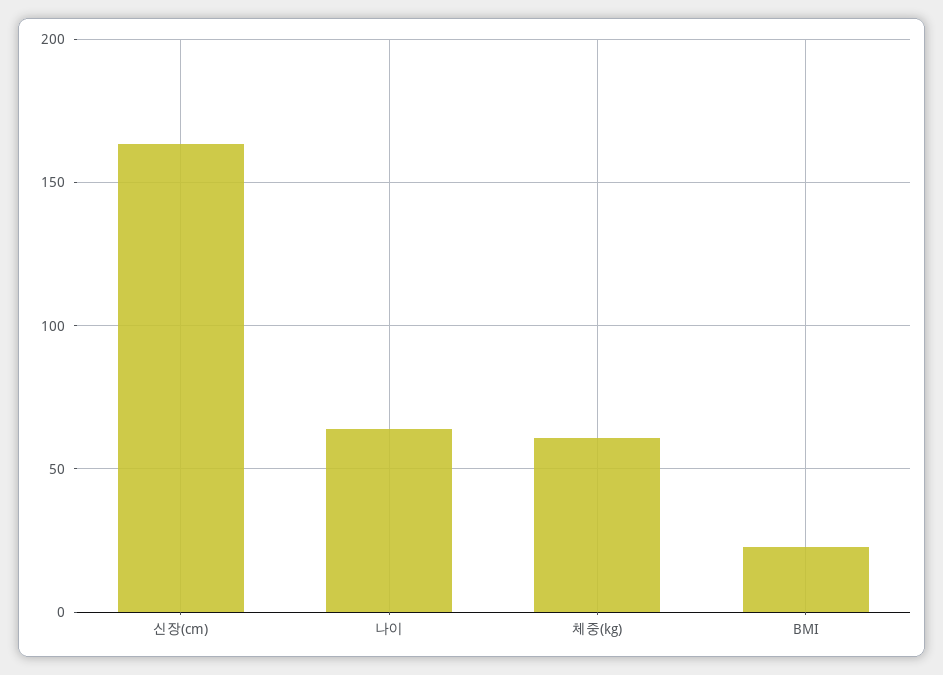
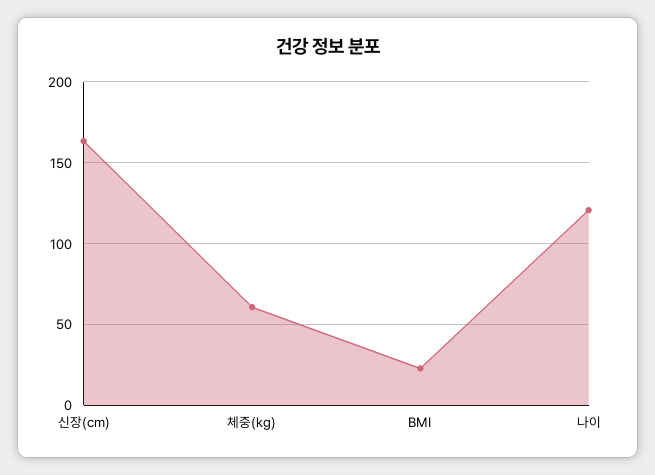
  {
    "신장(cm)": 165,
-   "나이": 65,
+   "나이": 120,
    "체중(kg)": 60,
    "BMI": 25
  }

